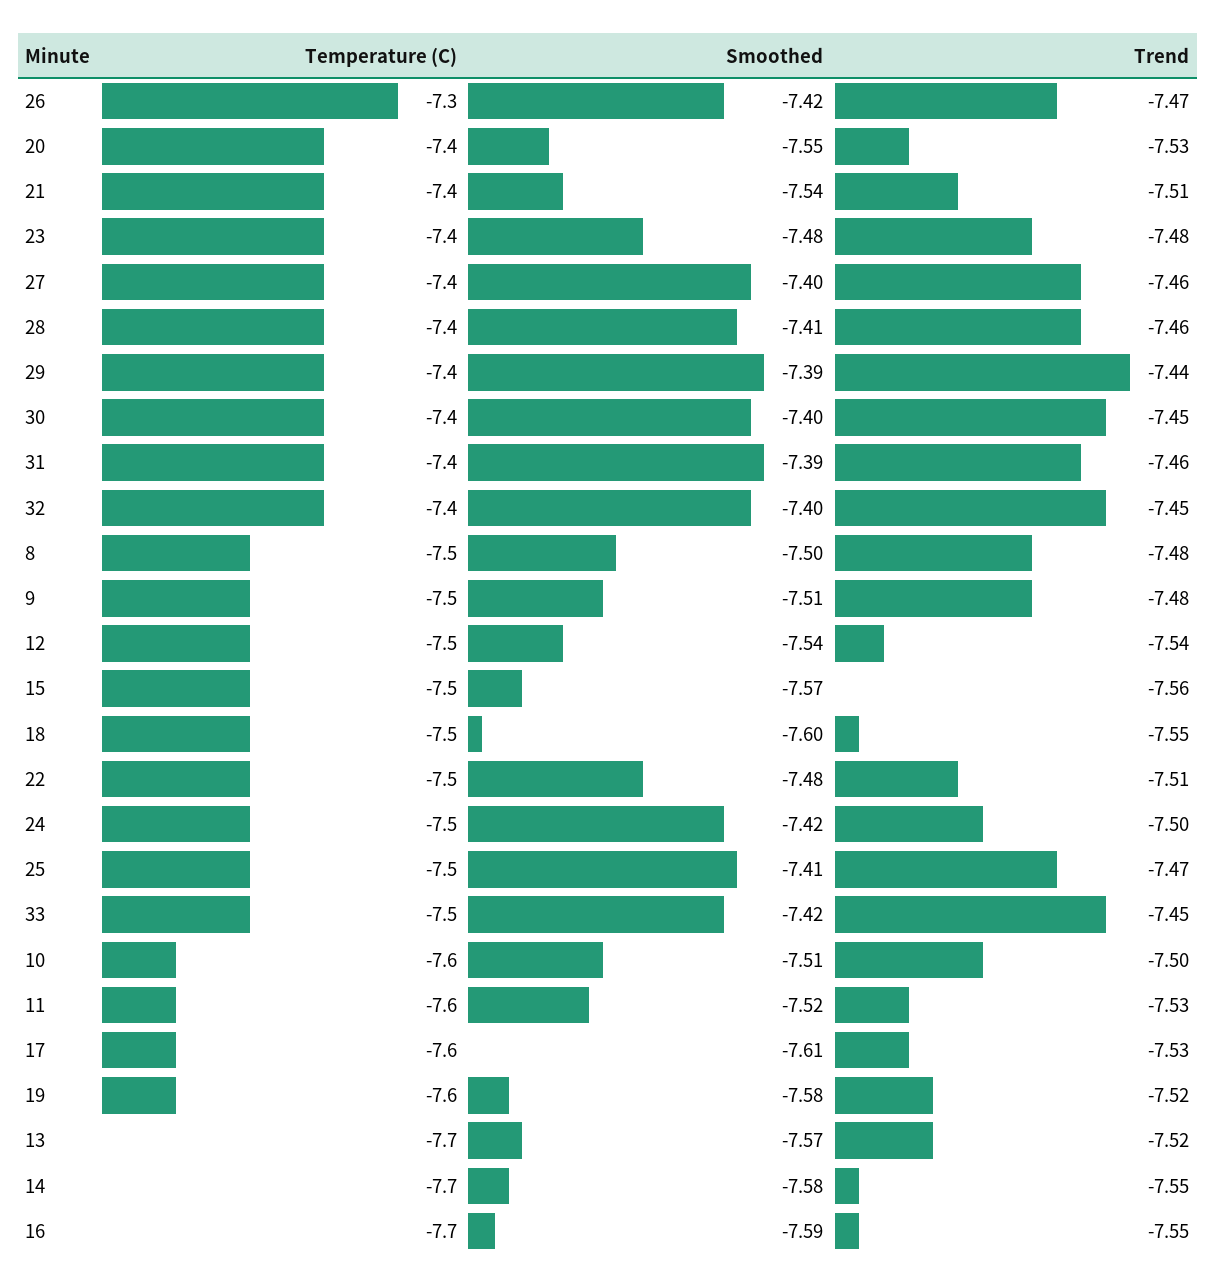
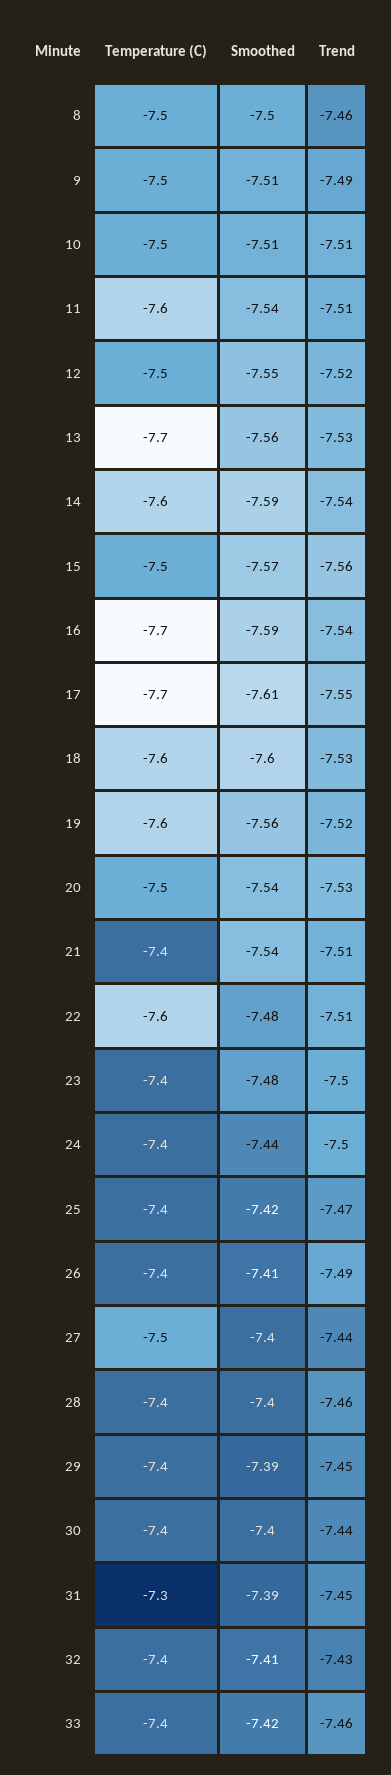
  {
    "Temperature (C)": {
-     "26": -7.3,
+     "26": -7.4,
-     "20": -7.4,
+     "20": -7.5,
      "21": -7.4,
      "23": -7.4,
-     "27": -7.4,
+     "27": -7.5,
      "28": -7.4,
      "29": -7.4,
      "30": -7.4,
-     "31": -7.4,
+     "31": -7.3,
      "32": -7.4,
      "8": -7.5,
      "9": -7.5,
      "12": -7.5,
      "15": -7.5,
-     "18": -7.5,
+     "18": -7.6,
-     "22": -7.5,
+     "22": -7.6,
-     "24": -7.5,
+     "24": -7.4,
-     "25": -7.5,
+     "25": -7.4,
-     "33": -7.5,
+     "33": -7.4,
-     "10": -7.6,
+     "10": -7.5,
      "11": -7.6,
-     "17": -7.6,
+     "17": -7.7,
      "19": -7.6,
      "13": -7.7,
-     "14": -7.7,
+     "14": -7.6,
      "16": -7.7
    },
    "Smoothed": {
-     "26": -7.42,
+     "26": -7.41,
-     "20": -7.55,
+     "20": -7.54,
      "21": -7.54,
      "23": -7.48,
      "27": -7.4,
-     "28": -7.41,
+     "28": -7.4,
      "29": -7.39,
      "30": -7.4,
      "31": -7.39,
-     "32": -7.4,
+     "32": -7.41,
      "8": -7.5,
      "9": -7.51,
-     "12": -7.54,
+     "12": -7.55,
      "15": -7.57,
      "18": -7.6,
      "22": -7.48,
-     "24": -7.42,
+     "24": -7.44,
-     "25": -7.41,
+     "25": -7.42,
      "33": -7.42,
      "10": -7.51,
-     "11": -7.52,
+     "11": -7.54,
      "17": -7.61,
-     "19": -7.58,
+     "19": -7.56,
-     "13": -7.57,
+     "13": -7.56,
-     "14": -7.58,
+     "14": -7.59,
      "16": -7.59
    },
    "Trend": {
-     "26": -7.47,
+     "26": -7.49,
      "20": -7.53,
      "21": -7.51,
-     "23": -7.48,
+     "23": -7.5,
-     "27": -7.46,
+     "27": -7.44,
      "28": -7.46,
-     "29": -7.44,
+     "29": -7.45,
-     "30": -7.45,
+     "30": -7.44,
-     "31": -7.46,
+     "31": -7.45,
-     "32": -7.45,
+     "32": -7.43,
-     "8": -7.48,
+     "8": -7.46,
-     "9": -7.48,
+     "9": -7.49,
-     "12": -7.54,
+     "12": -7.52,
      "15": -7.56,
-     "18": -7.55,
+     "18": -7.53,
      "22": -7.51,
      "24": -7.5,
      "25": -7.47,
-     "33": -7.45,
+     "33": -7.46,
-     "10": -7.5,
+     "10": -7.51,
-     "11": -7.53,
+     "11": -7.51,
-     "17": -7.53,
+     "17": -7.55,
      "19": -7.52,
-     "13": -7.52,
+     "13": -7.53,
-     "14": -7.55,
+     "14": -7.54,
-     "16": -7.55
+     "16": -7.54
    }
  }

